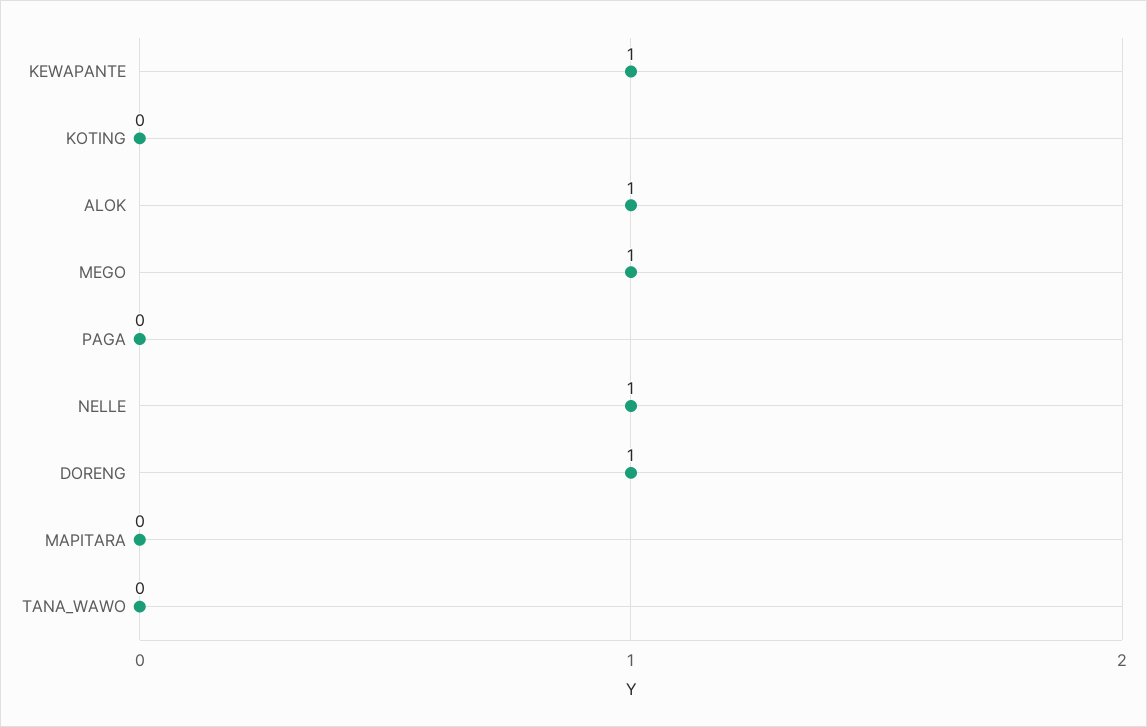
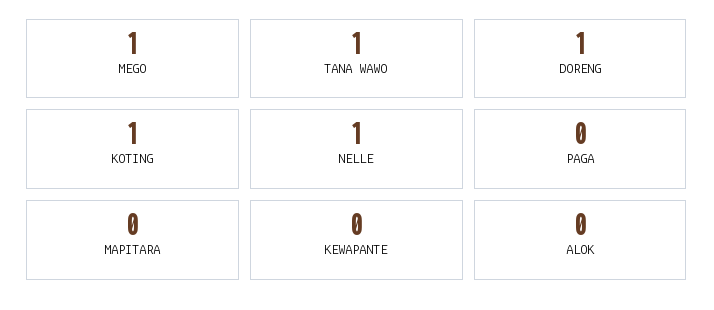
  {
-   "KEWAPANTE": 1,
+   "KEWAPANTE": 0,
-   "KOTING": 0,
+   "KOTING": 1,
-   "ALOK": 1,
+   "ALOK": 0,
    "MEGO": 1,
    "PAGA": 0,
    "NELLE": 1,
    "DORENG": 1,
    "MAPITARA": 0,
-   "TANA_WAWO": 0
+   "TANA_WAWO": 1
  }

